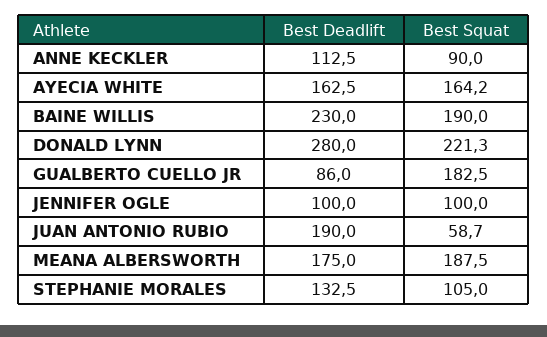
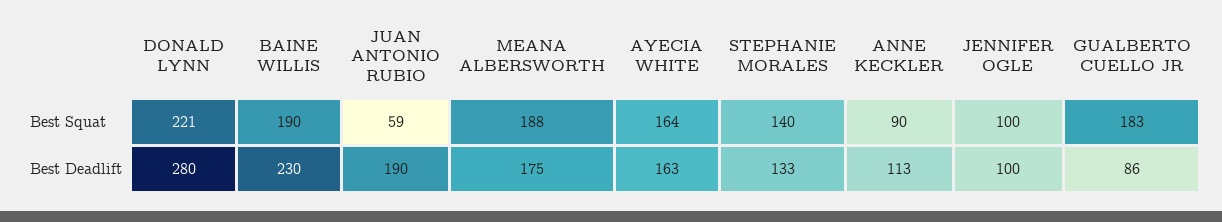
  {
    "Best Deadlift": {
      "ANNE KECKLER": 112.5,
      "AYECIA WHITE": 162.5,
      "BAINE WILLIS": 230,
      "DONALD LYNN": 280,
      "GUALBERTO CUELLO JR": 86,
      "JENNIFER OGLE": 100,
      "JUAN ANTONIO RUBIO": 190,
      "MEANA ALBERSWORTH": 175,
      "STEPHANIE MORALES": 132.5
    },
    "Best Squat": {
      "ANNE KECKLER": 90,
      "AYECIA WHITE": 164.2,
      "BAINE WILLIS": 190,
      "DONALD LYNN": 221.3,
      "GUALBERTO CUELLO JR": 182.5,
      "JENNIFER OGLE": 100,
      "JUAN ANTONIO RUBIO": 58.7,
      "MEANA ALBERSWORTH": 187.5,
-     "STEPHANIE MORALES": 105
+     "STEPHANIE MORALES": 140
    }
  }

